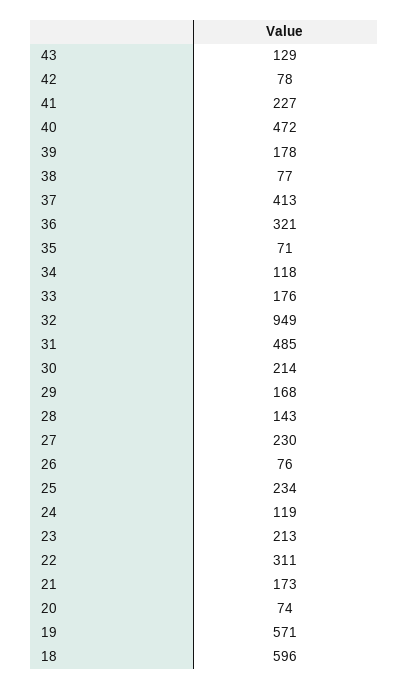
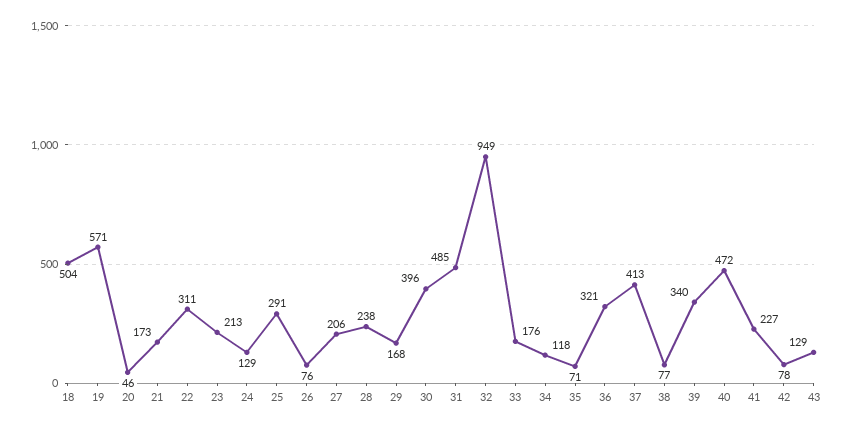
  {
    "43": 129,
    "42": 78,
    "41": 227,
    "40": 472,
-   "39": 178,
+   "39": 340,
    "38": 77,
    "37": 413,
    "36": 321,
    "35": 71,
    "34": 118,
    "33": 176,
    "32": 949,
    "31": 485,
-   "30": 214,
+   "30": 396,
    "29": 168,
-   "28": 143,
+   "28": 238,
-   "27": 230,
+   "27": 206,
    "26": 76,
-   "25": 234,
+   "25": 291,
-   "24": 119,
+   "24": 129,
    "23": 213,
    "22": 311,
    "21": 173,
-   "20": 74,
+   "20": 46,
    "19": 571,
-   "18": 596
+   "18": 504
  }

